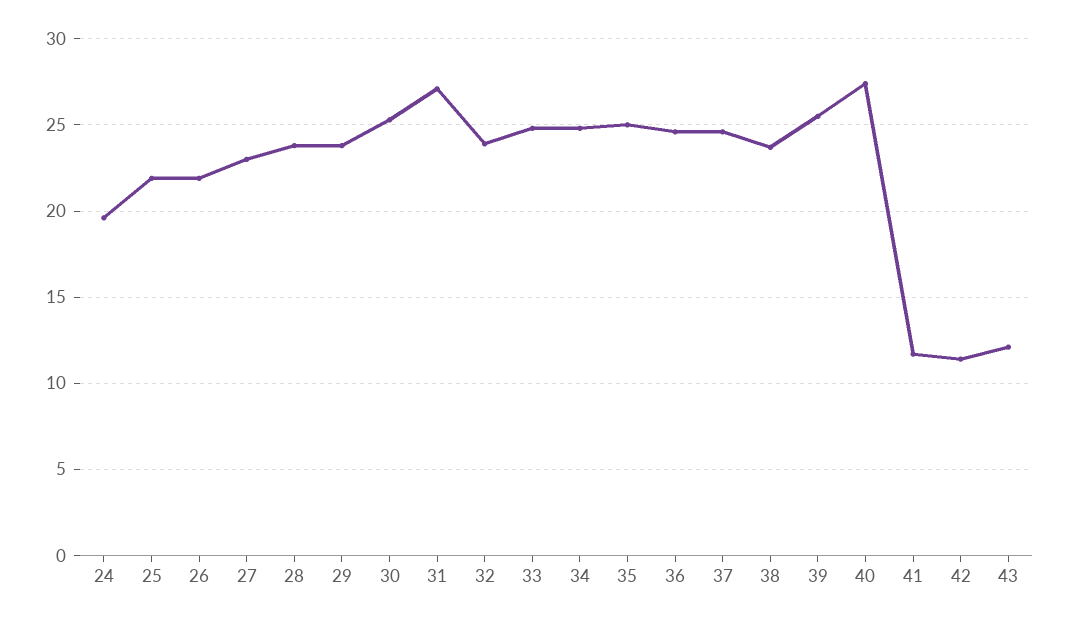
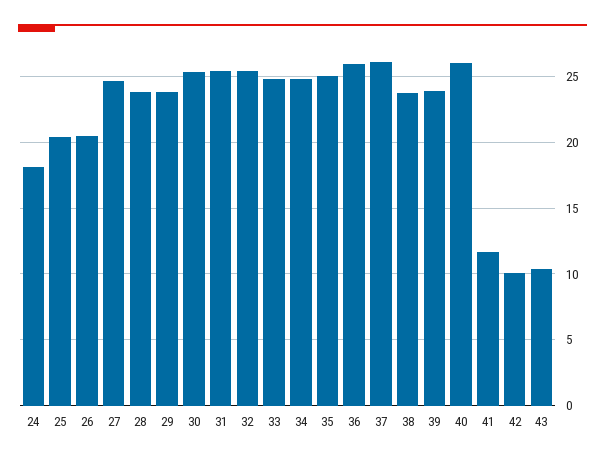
  {
-   "24": 19.5,
+   "24": 18,
-   "25": 22,
+   "25": 20.5,
-   "26": 22,
+   "26": 20.5,
-   "27": 23,
+   "27": 24.5,
    "28": 24,
    "29": 24,
    "30": 25.5,
-   "31": 27,
+   "31": 25.5,
-   "32": 24,
+   "32": 25.5,
    "33": 25,
    "34": 25,
    "35": 25,
-   "36": 24.5,
+   "36": 26,
-   "37": 24.5,
+   "37": 26,
    "38": 23.5,
-   "39": 25.5,
+   "39": 24,
-   "40": 27.5,
+   "40": 26,
    "41": 11.5,
-   "42": 11.5,
+   "42": 10,
-   "43": 12
+   "43": 10.5
  }

